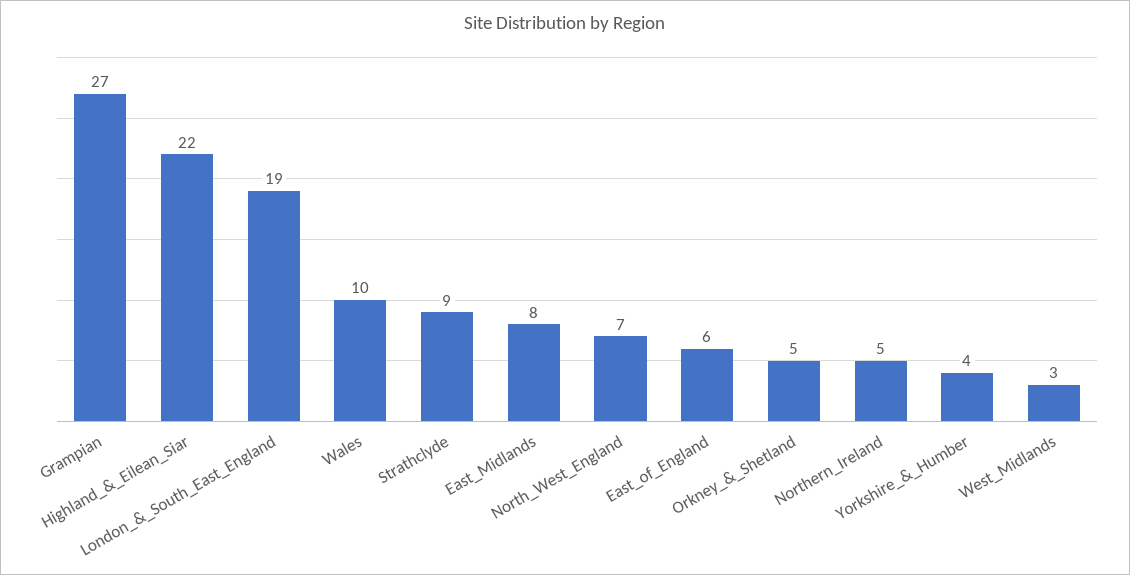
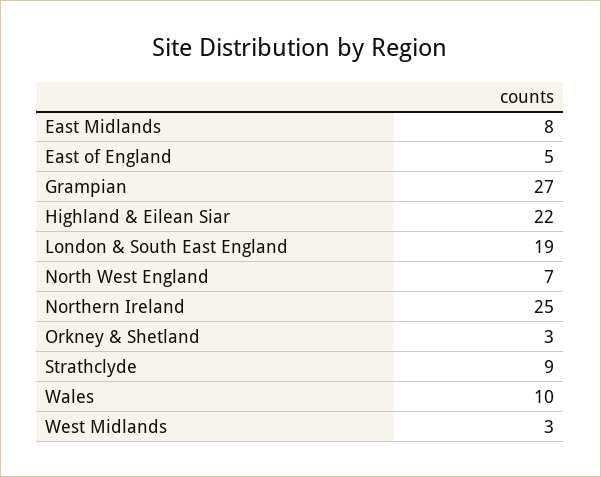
  {
    "Grampian": 27,
    "Highland_&_Eilean_Siar": 22,
    "London_&_South_East_England": 19,
    "Wales": 10,
    "Strathclyde": 9,
    "East_Midlands": 8,
    "North_West_England": 7,
-   "East_of_England": 6,
+   "East_of_England": 5,
-   "Orkney_&_Shetland": 5,
+   "Orkney_&_Shetland": 3,
-   "Northern_Ireland": 5,
+   "Northern_Ireland": 25,
-   "Yorkshire_&_Humber": 4,
    "West_Midlands": 3
  }

